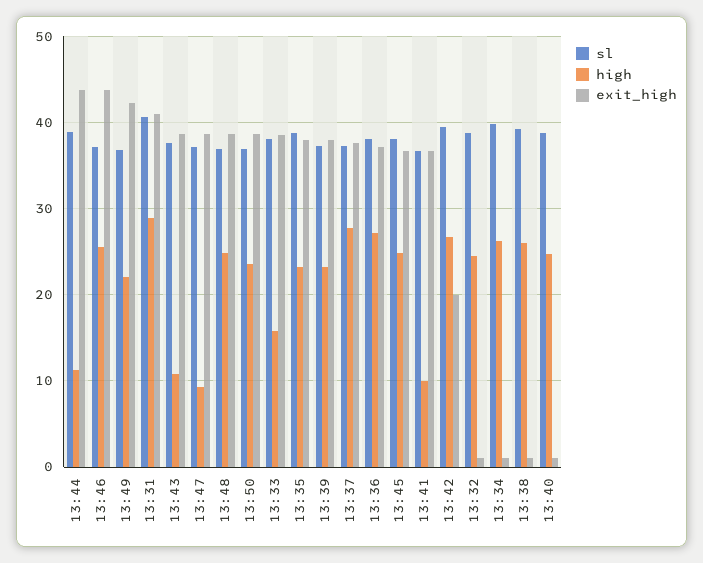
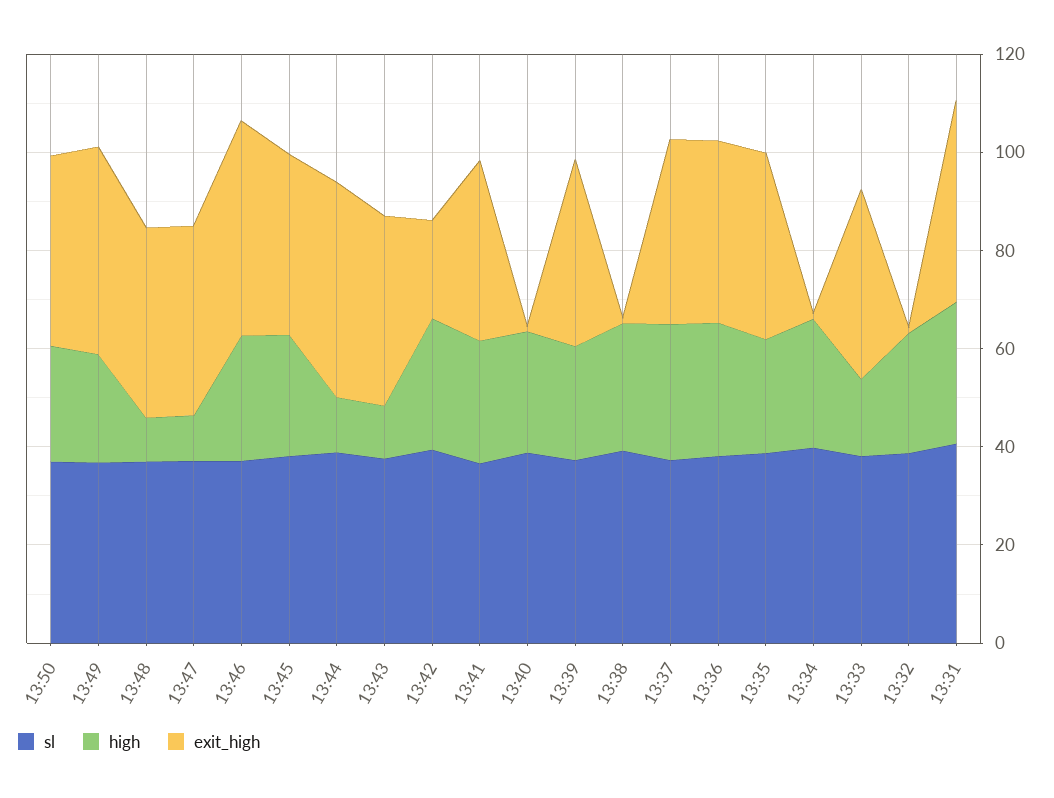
  {
    "sl": {
      "13:44": 39,
      "13:46": 37,
      "13:49": 37,
      "13:31": 41,
      "13:43": 38,
      "13:47": 37,
      "13:48": 37,
      "13:50": 37,
      "13:33": 38,
      "13:35": 39,
      "13:39": 37,
      "13:37": 37,
      "13:36": 38,
      "13:45": 38,
      "13:41": 37,
      "13:42": 39,
      "13:32": 39,
      "13:34": 40,
      "13:38": 39,
      "13:40": 39
    },
    "high": {
      "13:44": 11,
      "13:46": 26,
      "13:49": 22,
      "13:31": 29,
      "13:43": 11,
      "13:47": 9,
-     "13:48": 25,
+     "13:48": 10,
      "13:50": 24,
      "13:33": 16,
      "13:35": 23,
      "13:39": 23,
      "13:37": 28,
      "13:36": 27,
      "13:45": 25,
-     "13:41": 10,
+     "13:41": 25,
      "13:42": 27,
      "13:32": 25,
      "13:34": 26,
      "13:38": 26,
      "13:40": 25
    },
    "exit_high": {
      "13:44": 44,
      "13:46": 44,
      "13:49": 42,
      "13:31": 41,
      "13:43": 39,
      "13:47": 39,
      "13:48": 39,
      "13:50": 39,
      "13:33": 39,
      "13:35": 38,
      "13:39": 38,
      "13:37": 38,
      "13:36": 37,
      "13:45": 37,
      "13:41": 37,
      "13:42": 20,
      "13:32": 1,
      "13:34": 1,
      "13:38": 1,
      "13:40": 1
    }
  }

